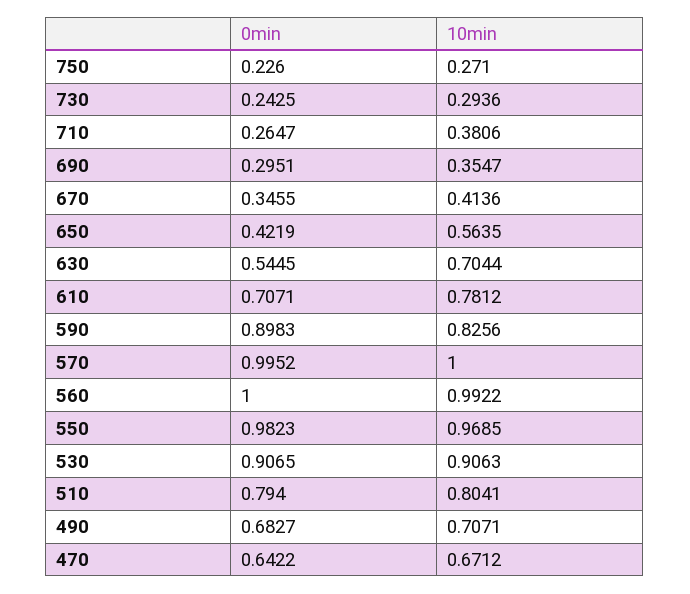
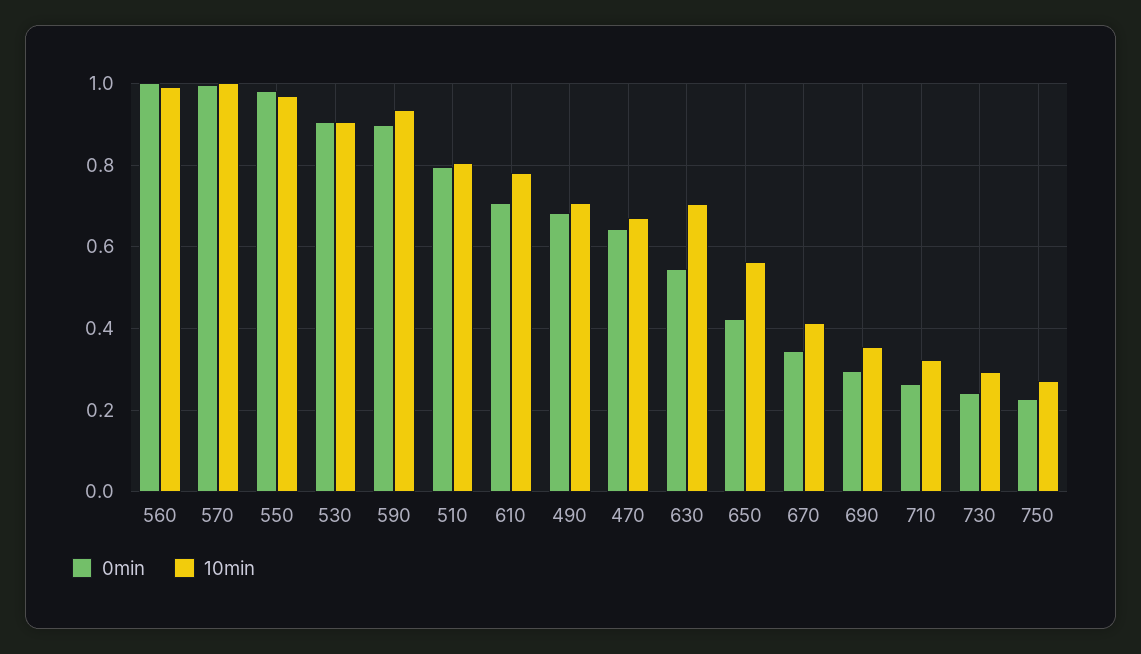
  {
    "0min": {
      "750": 0.226,
      "730": 0.2425,
      "710": 0.2647,
      "690": 0.2951,
      "670": 0.3455,
      "650": 0.4219,
      "630": 0.5445,
      "610": 0.7071,
      "590": 0.8983,
      "570": 0.9952,
      "560": 1,
      "550": 0.9823,
      "530": 0.9065,
      "510": 0.794,
      "490": 0.6827,
      "470": 0.6422
    },
    "10min": {
      "750": 0.271,
      "730": 0.2936,
-     "710": 0.3806,
+     "710": 0.32,
      "690": 0.3547,
      "670": 0.4136,
      "650": 0.5635,
      "630": 0.7044,
      "610": 0.7812,
-     "590": 0.8256,
+     "590": 0.94,
      "570": 1,
      "560": 0.9922,
      "550": 0.9685,
      "530": 0.9063,
      "510": 0.8041,
      "490": 0.7071,
      "470": 0.6712
    }
  }

